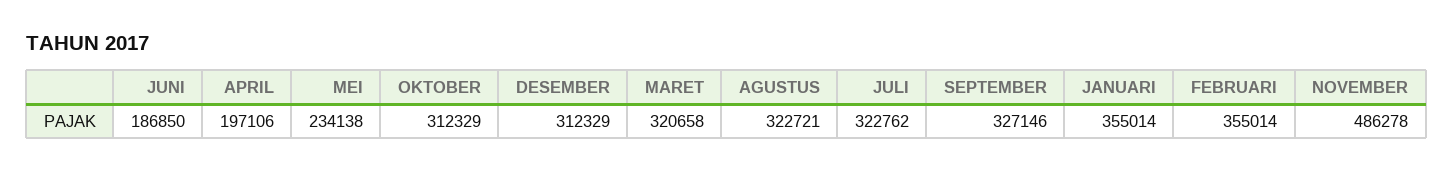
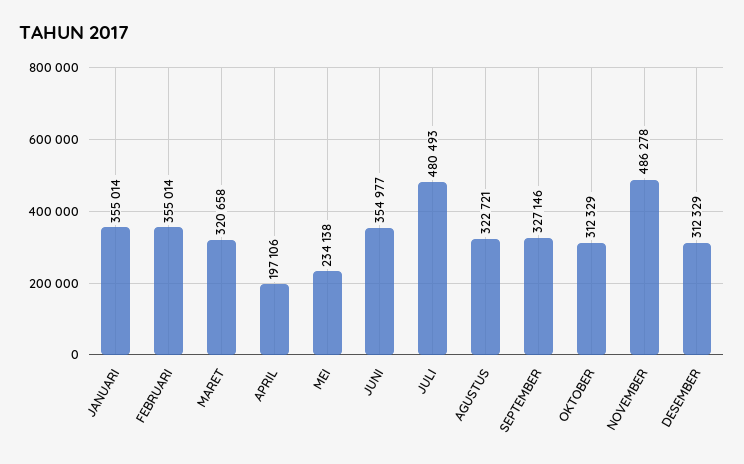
  {
-   "JUNI": 186850,
+   "JUNI": 354977,
    "APRIL": 197106,
    "MEI": 234138,
    "OKTOBER": 312329,
    "DESEMBER": 312329,
    "MARET": 320658,
    "AGUSTUS": 322721,
-   "JULI": 322762,
+   "JULI": 480493,
    "SEPTEMBER": 327146,
    "JANUARI": 355014,
    "FEBRUARI": 355014,
    "NOVEMBER": 486278
  }

